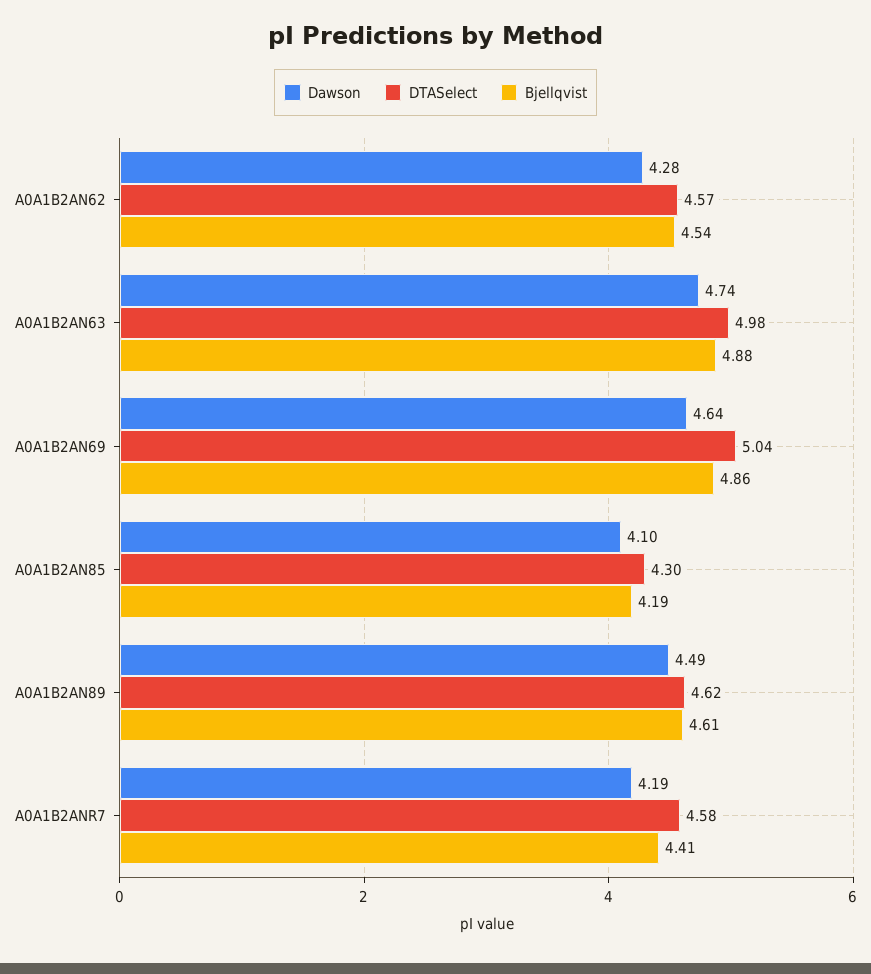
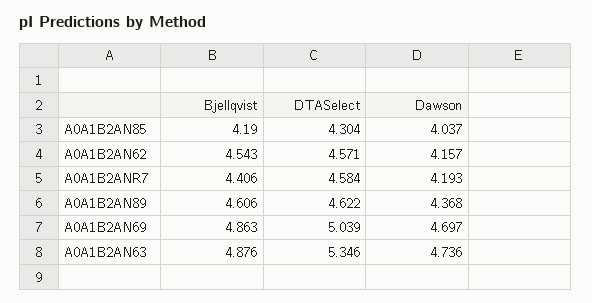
  {
    "Dawson": {
-     "A0A1B2AN62": 4.28,
+     "A0A1B2AN62": 4.157,
      "A0A1B2AN63": 4.736,
-     "A0A1B2AN69": 4.64,
+     "A0A1B2AN69": 4.697,
-     "A0A1B2AN85": 4.1,
+     "A0A1B2AN85": 4.037,
-     "A0A1B2AN89": 4.49,
+     "A0A1B2AN89": 4.368,
      "A0A1B2ANR7": 4.193
    },
    "DTASelect": {
      "A0A1B2AN62": 4.571,
-     "A0A1B2AN63": 4.98,
+     "A0A1B2AN63": 5.346,
      "A0A1B2AN69": 5.039,
      "A0A1B2AN85": 4.304,
      "A0A1B2AN89": 4.622,
      "A0A1B2ANR7": 4.584
    },
    "Bjellqvist": {
      "A0A1B2AN62": 4.543,
      "A0A1B2AN63": 4.876,
      "A0A1B2AN69": 4.863,
      "A0A1B2AN85": 4.19,
      "A0A1B2AN89": 4.606,
      "A0A1B2ANR7": 4.406
    }
  }

